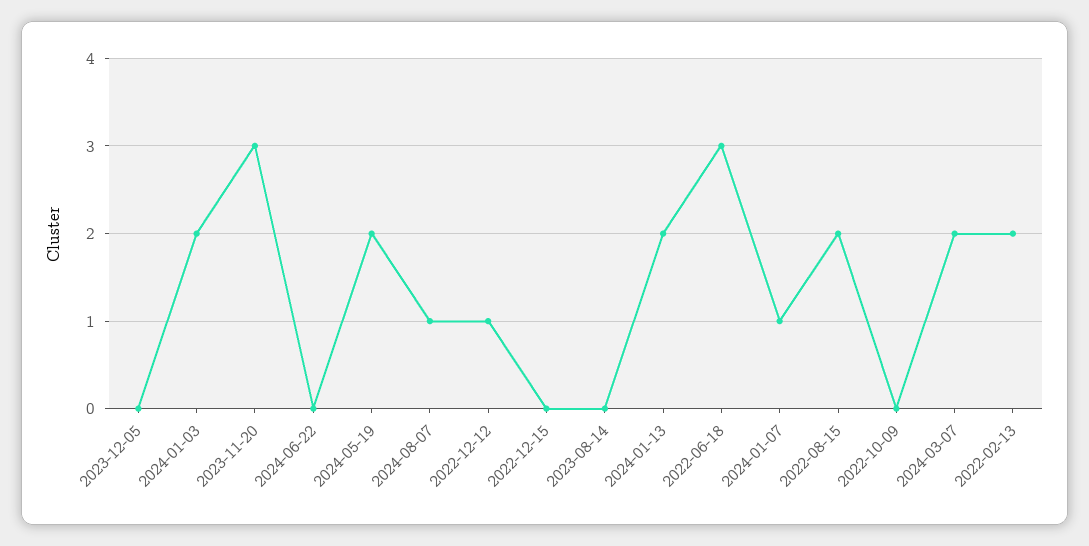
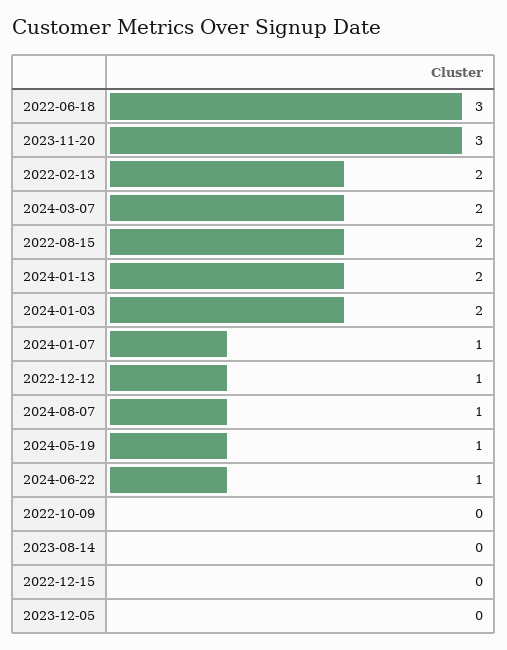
  {
    "2023-12-05": 0,
    "2024-01-03": 2,
    "2023-11-20": 3,
-   "2024-06-22": 0,
+   "2024-06-22": 1,
-   "2024-05-19": 2,
+   "2024-05-19": 1,
    "2024-08-07": 1,
    "2022-12-12": 1,
    "2022-12-15": 0,
    "2023-08-14": 0,
    "2024-01-13": 2,
    "2022-06-18": 3,
    "2024-01-07": 1,
    "2022-08-15": 2,
    "2022-10-09": 0,
    "2024-03-07": 2,
    "2022-02-13": 2
  }

